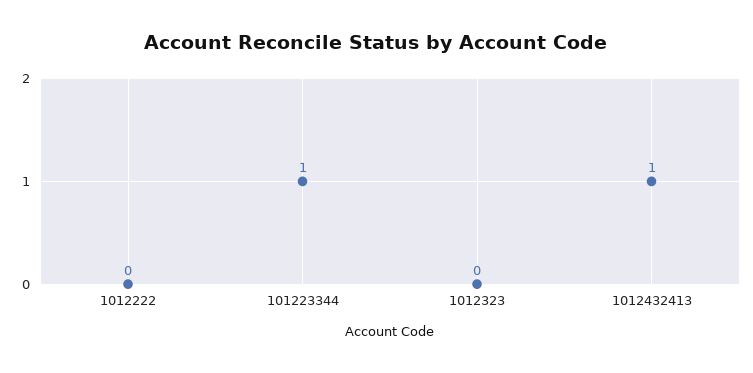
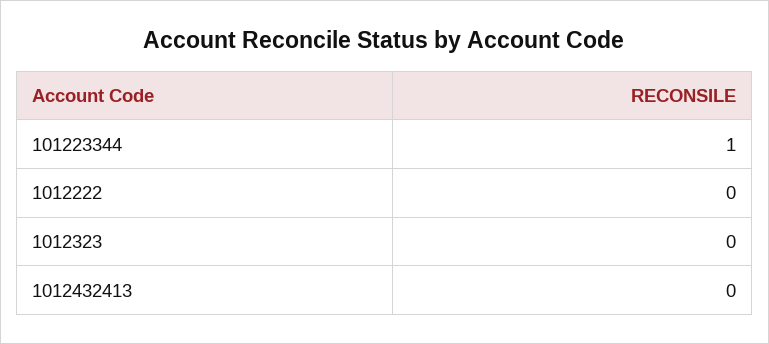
  {
    "1012222": 0,
    "101223344": 1,
    "1012323": 0,
-   "1012432413": 1
+   "1012432413": 0
  }

